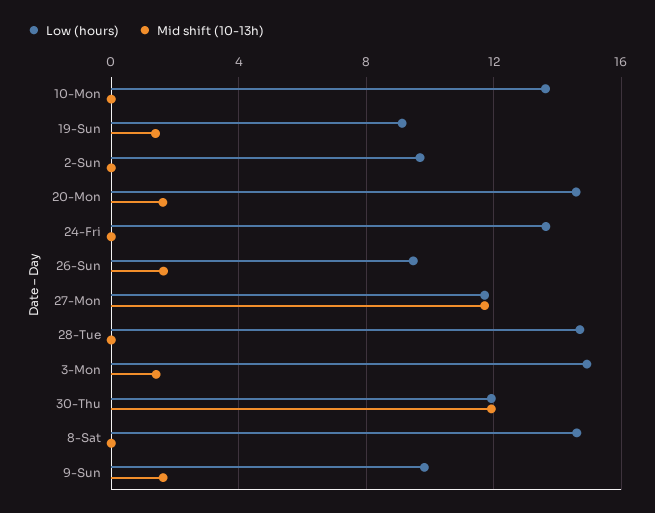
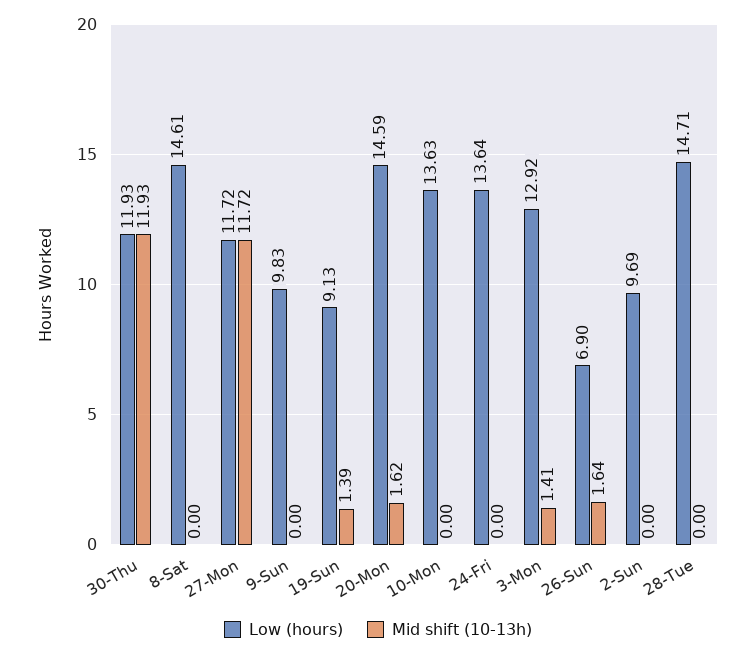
  {
    "Low (hours)": {
      "10-Mon": 13.63,
      "19-Sun": 9.13,
      "2-Sun": 9.69,
      "20-Mon": 14.59,
      "24-Fri": 13.64,
-     "26-Sun": 9.5,
+     "26-Sun": 6.9,
      "27-Mon": 11.72,
      "28-Tue": 14.71,
-     "3-Mon": 15,
+     "3-Mon": 12.92,
      "30-Thu": 11.93,
      "8-Sat": 14.61,
      "9-Sun": 9.83
    },
    "Mid shift (10-13h)": {
      "10-Mon": 0,
      "19-Sun": 1.39,
      "2-Sun": 0,
      "20-Mon": 1.62,
      "24-Fri": 0,
      "26-Sun": 1.64,
      "27-Mon": 11.72,
      "28-Tue": 0,
      "3-Mon": 1.41,
      "30-Thu": 11.93,
      "8-Sat": 0,
-     "9-Sun": 1.5
+     "9-Sun": 0
    }
  }

